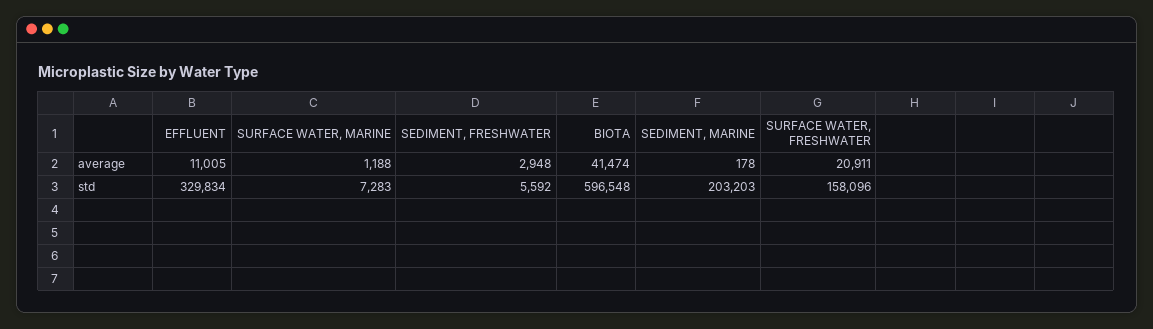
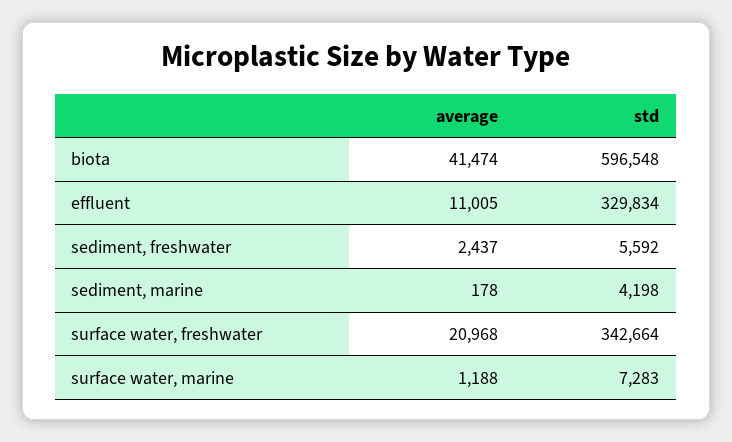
  {
    "EFFLUENT": {
      "average": 11005,
      "std": 329834
    },
    "SURFACE WATER, MARINE": {
      "average": 1188,
      "std": 7283
    },
    "SEDIMENT, FRESHWATER": {
-     "average": 2948,
+     "average": 2437,
      "std": 5592
    },
    "BIOTA": {
      "average": 41474,
      "std": 596548
    },
    "SEDIMENT, MARINE": {
      "average": 178,
-     "std": 203203
+     "std": 4198
    },
    "SURFACE WATER, FRESHWATER": {
-     "average": 20911,
+     "average": 20968,
-     "std": 158096
+     "std": 342664
    }
  }

